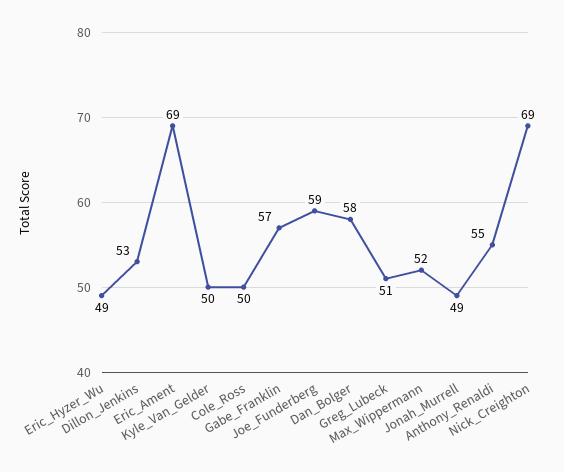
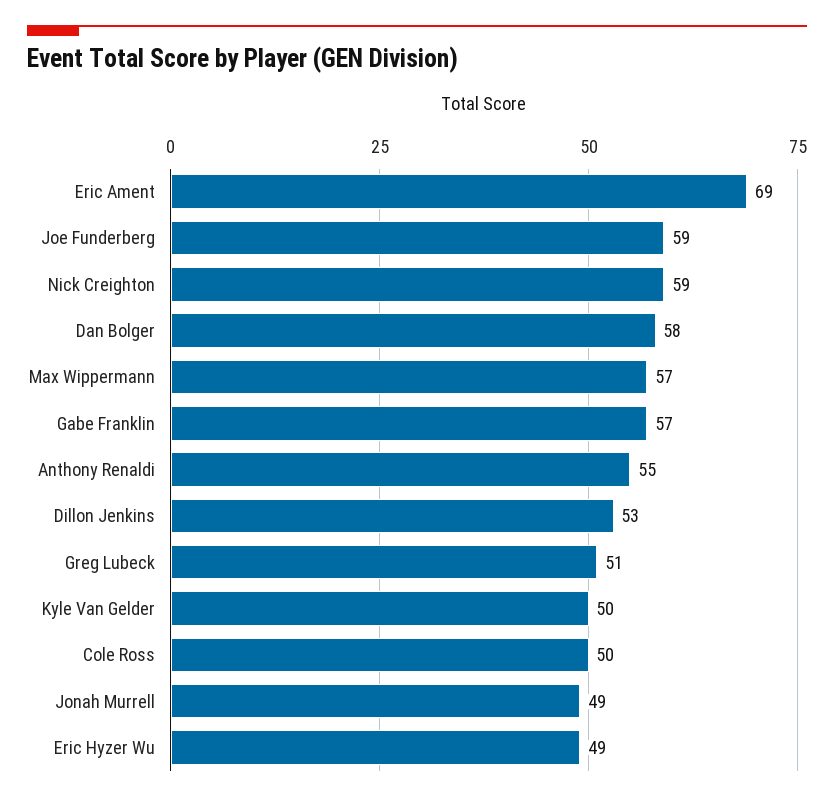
  {
    "Eric_Hyzer_Wu": 49,
    "Dillon_Jenkins": 53,
    "Eric_Ament": 69,
    "Kyle_Van_Gelder": 50,
    "Cole_Ross": 50,
    "Gabe_Franklin": 57,
    "Joe_Funderberg": 59,
    "Dan_Bolger": 58,
    "Greg_Lubeck": 51,
-   "Max_Wippermann": 52,
+   "Max_Wippermann": 57,
    "Jonah_Murrell": 49,
    "Anthony_Renaldi": 55,
-   "Nick_Creighton": 69
+   "Nick_Creighton": 59
  }

